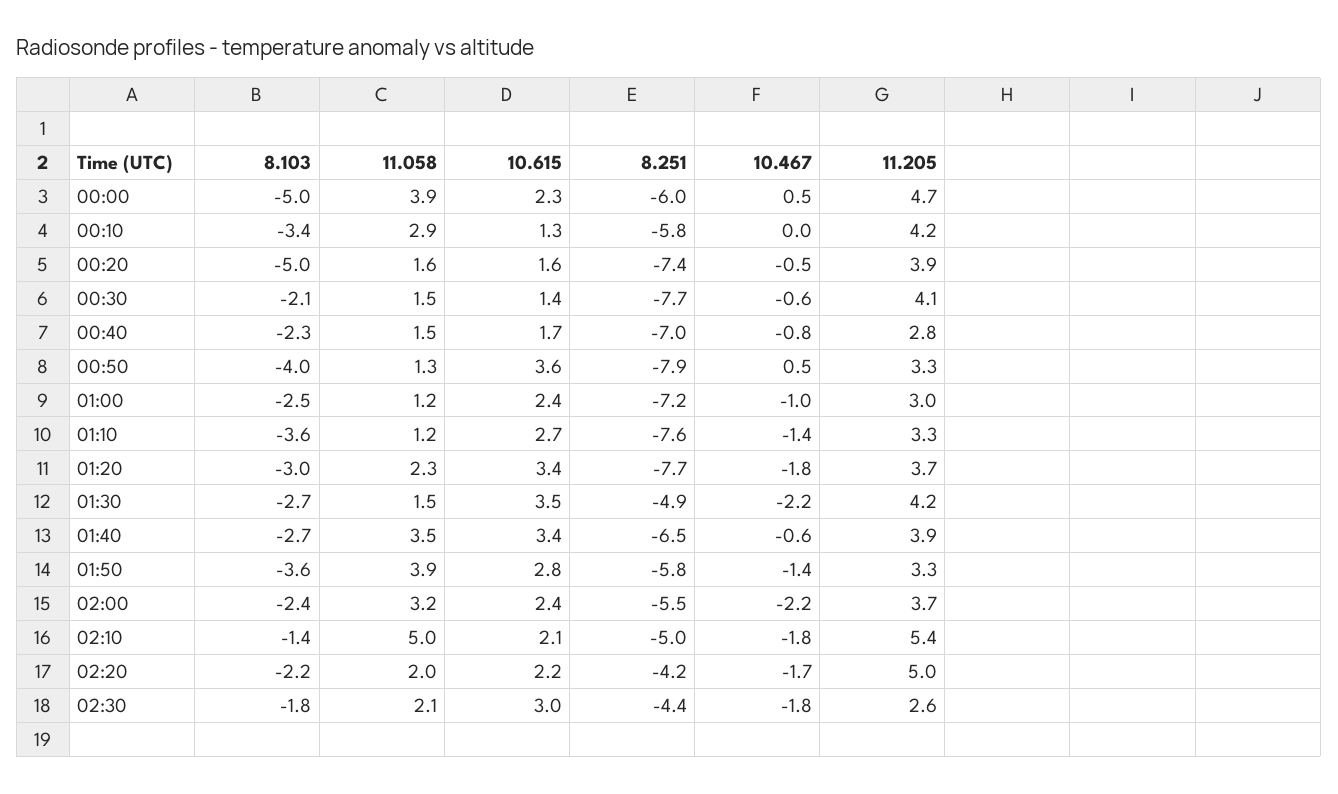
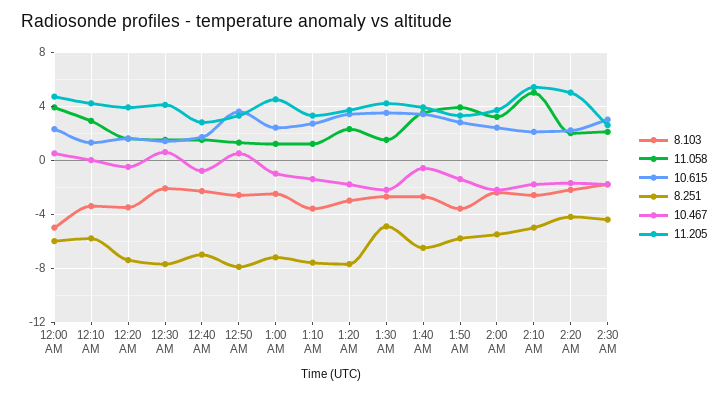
  {
    "8.103": {
      "00:00": -5,
      "00:10": -3.4,
-     "00:20": -5,
+     "00:20": -3.5,
      "00:30": -2.1,
      "00:40": -2.3,
-     "00:50": -4,
+     "00:50": -2.5,
      "01:00": -2.5,
      "01:10": -3.6,
      "01:20": -3,
      "01:30": -2.7,
      "01:40": -2.7,
      "01:50": -3.6,
      "02:00": -2.4,
-     "02:10": -1.4,
+     "02:10": -2.5,
      "02:20": -2.2,
      "02:30": -1.8
    },
    "11.058": {
      "00:00": 3.9,
      "00:10": 2.9,
      "00:20": 1.6,
      "00:30": 1.5,
      "00:40": 1.5,
      "00:50": 1.3,
      "01:00": 1.2,
      "01:10": 1.2,
      "01:20": 2.3,
      "01:30": 1.5,
      "01:40": 3.5,
      "01:50": 3.9,
      "02:00": 3.2,
      "02:10": 5,
      "02:20": 2,
      "02:30": 2.1
    },
    "10.615": {
      "00:00": 2.3,
      "00:10": 1.3,
      "00:20": 1.6,
      "00:30": 1.4,
      "00:40": 1.7,
      "00:50": 3.6,
      "01:00": 2.4,
      "01:10": 2.7,
      "01:20": 3.4,
      "01:30": 3.5,
      "01:40": 3.4,
      "01:50": 2.8,
      "02:00": 2.4,
      "02:10": 2.1,
      "02:20": 2.2,
      "02:30": 3
    },
    "8.251": {
      "00:00": -6,
      "00:10": -5.8,
      "00:20": -7.4,
      "00:30": -7.7,
      "00:40": -7,
      "00:50": -7.9,
      "01:00": -7.2,
      "01:10": -7.6,
      "01:20": -7.7,
      "01:30": -4.9,
      "01:40": -6.5,
      "01:50": -5.8,
      "02:00": -5.5,
      "02:10": -5,
      "02:20": -4.2,
      "02:30": -4.4
    },
    "10.467": {
      "00:00": 0.5,
      "00:10": 0,
      "00:20": -0.5,
-     "00:30": -0.6,
+     "00:30": 0.5,
      "00:40": -0.8,
      "00:50": 0.5,
      "01:00": -1,
      "01:10": -1.4,
      "01:20": -1.8,
      "01:30": -2.2,
      "01:40": -0.6,
      "01:50": -1.4,
      "02:00": -2.2,
      "02:10": -1.8,
      "02:20": -1.7,
      "02:30": -1.8
    },
    "11.205": {
      "00:00": 4.7,
      "00:10": 4.2,
      "00:20": 3.9,
      "00:30": 4.1,
      "00:40": 2.8,
      "00:50": 3.3,
-     "01:00": 3,
+     "01:00": 4.5,
      "01:10": 3.3,
      "01:20": 3.7,
      "01:30": 4.2,
      "01:40": 3.9,
      "01:50": 3.3,
      "02:00": 3.7,
      "02:10": 5.4,
      "02:20": 5,
      "02:30": 2.6
    }
  }

